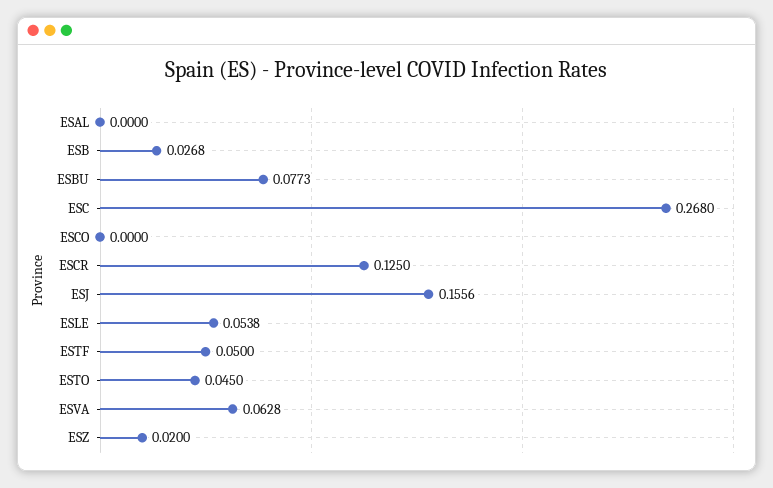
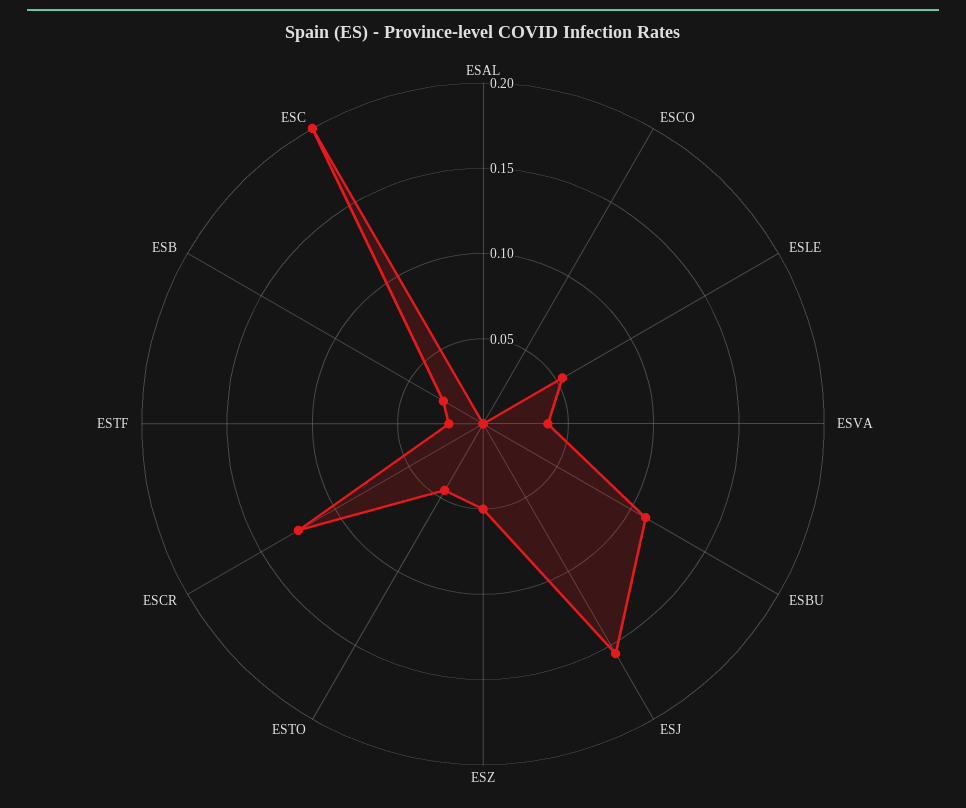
  {
    "ESAL": 0,
    "ESB": 0.0268,
-   "ESBU": 0.0773,
+   "ESBU": 0.11,
-   "ESC": 0.268,
+   "ESC": 0.2,
    "ESCO": 0,
    "ESCR": 0.125,
    "ESJ": 0.1556,
    "ESLE": 0.0538,
-   "ESTF": 0.05,
+   "ESTF": 0.02,
    "ESTO": 0.045,
-   "ESVA": 0.0628,
+   "ESVA": 0.04,
-   "ESZ": 0.02
+   "ESZ": 0.05
  }

